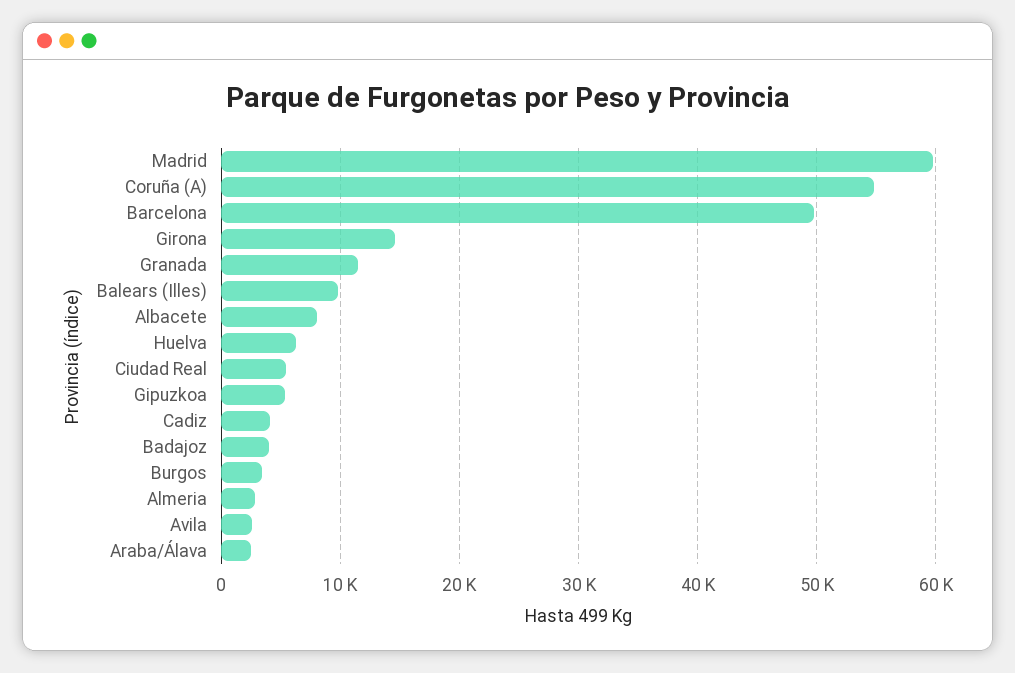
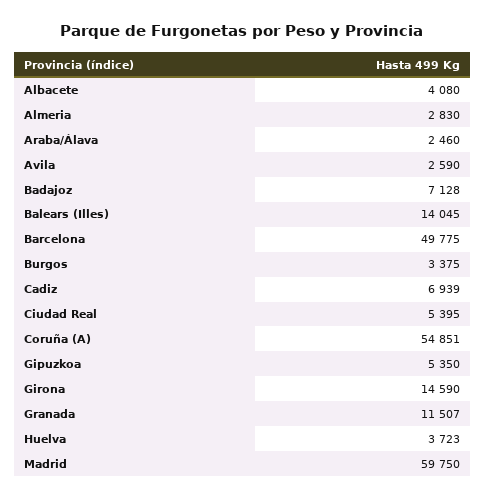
  {
    "Madrid": 59750,
    "Coruña (A)": 54851,
    "Barcelona": 49775,
    "Girona": 14590,
    "Granada": 11507,
-   "Balears (Illes)": 10000,
+   "Balears (Illes)": 14045,
-   "Albacete": 8000,
+   "Albacete": 4080,
-   "Huelva": 6000,
+   "Huelva": 3723,
    "Ciudad Real": 5395,
    "Gipuzkoa": 5350,
-   "Cadiz": 4000,
+   "Cadiz": 6939,
-   "Badajoz": 4000,
+   "Badajoz": 7128,
    "Burgos": 3375,
    "Almeria": 2830,
    "Avila": 2590,
    "Araba/Álava": 2460
  }

